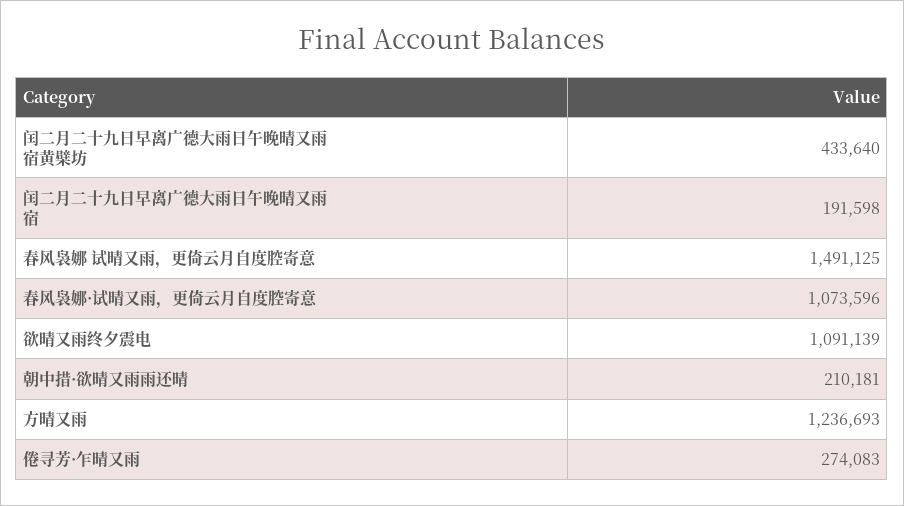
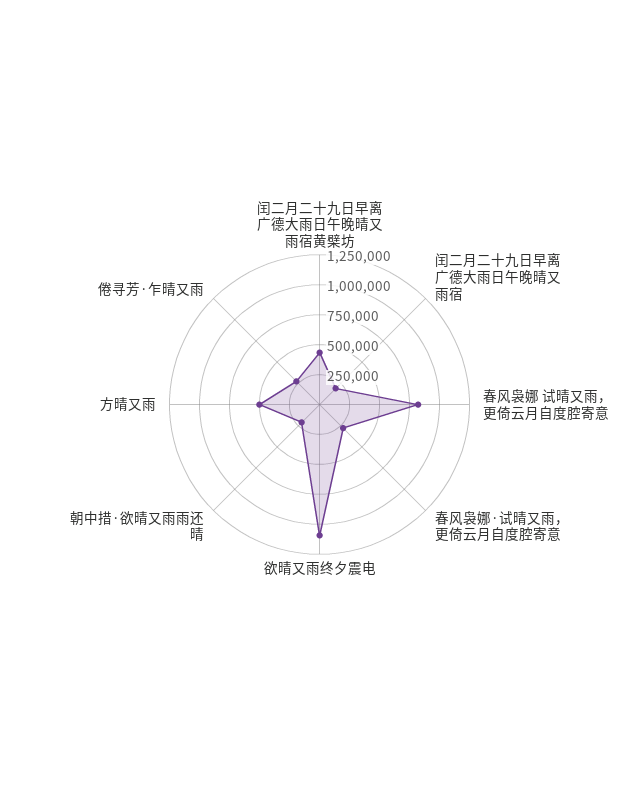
  {
    "闰二月二十九日早离广德大雨日午晚晴又雨宿黄檗坊": 433640,
    "闰二月二十九日早离广德大雨日午晚晴又雨宿": 191598,
-   "春风袅娜 试晴又雨，更倚云月自度腔寄意": 1491125,
+   "春风袅娜 试晴又雨，更倚云月自度腔寄意": 750000,
-   "春风袅娜·试晴又雨，更倚云月自度腔寄意": 1073596,
+   "春风袅娜·试晴又雨，更倚云月自度腔寄意": 250000,
    "欲晴又雨终夕震电": 1091139,
    "朝中措·欲晴又雨雨还晴": 210181,
-   "方晴又雨": 1236693,
+   "方晴又雨": 500000,
    "倦寻芳·乍晴又雨": 274083
  }

